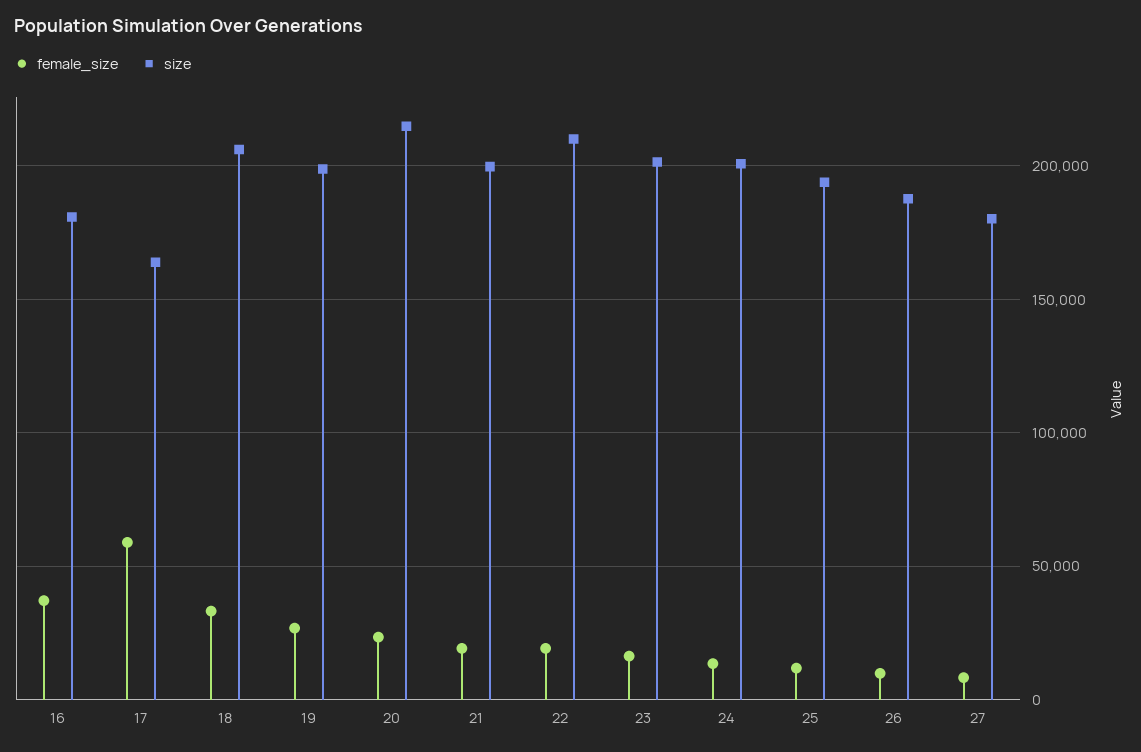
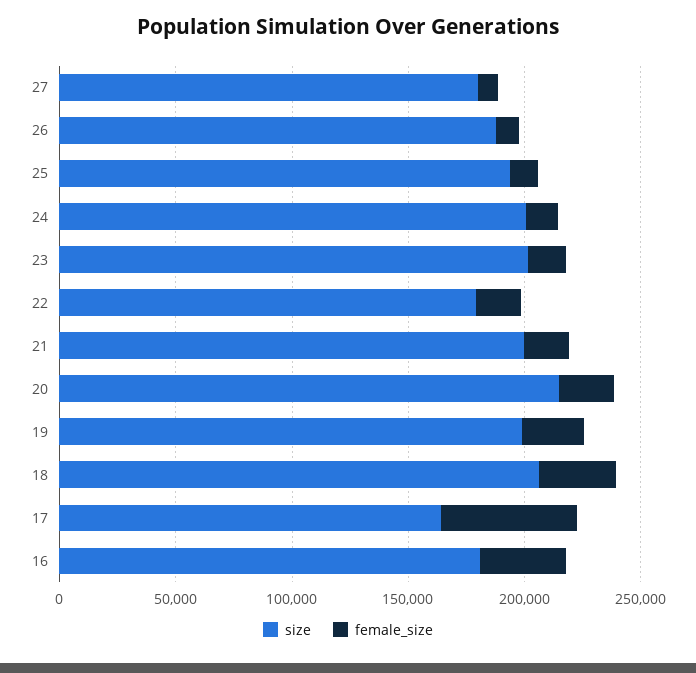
  {
    "female_size": {
      "16": 35000,
      "17": 60000,
      "18": 35000,
      "19": 25000,
      "20": 25000,
      "21": 20000,
      "22": 20000,
      "23": 15000,
      "24": 15000,
      "25": 10000,
      "26": 10000,
      "27": 10000
    },
    "size": {
      "16": 180000,
      "17": 165000,
      "18": 205000,
      "19": 200000,
      "20": 215000,
      "21": 200000,
-     "22": 210000,
+     "22": 180000,
      "23": 200000,
      "24": 200000,
      "25": 195000,
      "26": 190000,
      "27": 180000
    }
  }

